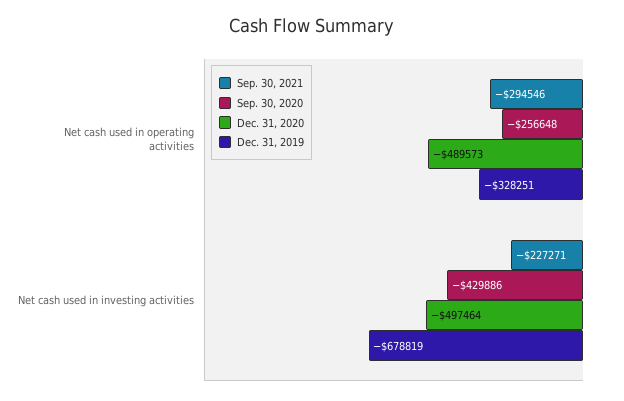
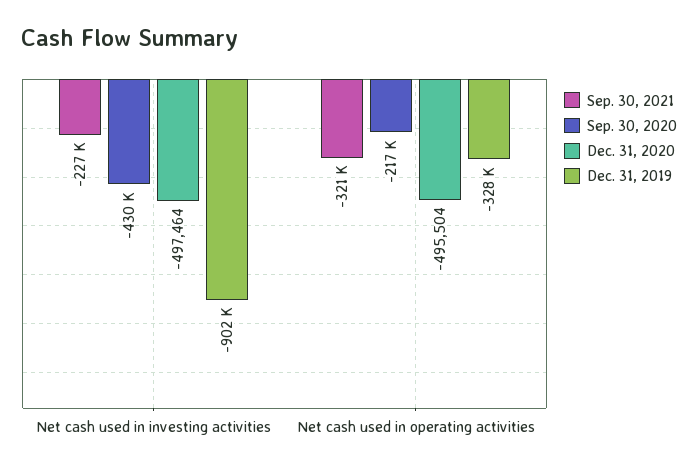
  {
    "Sep. 30, 2021": {
-     "Net cash used in operating activities": -294546,
+     "Net cash used in operating activities": -321000,
      "Net cash used in investing activities": -227271
    },
    "Sep. 30, 2020": {
-     "Net cash used in operating activities": -256648,
+     "Net cash used in operating activities": -217000,
      "Net cash used in investing activities": -429886
    },
    "Dec. 31, 2020": {
-     "Net cash used in operating activities": -489573,
+     "Net cash used in operating activities": -495504,
      "Net cash used in investing activities": -497464
    },
    "Dec. 31, 2019": {
      "Net cash used in operating activities": -328251,
-     "Net cash used in investing activities": -678819
+     "Net cash used in investing activities": -902000
    }
  }

